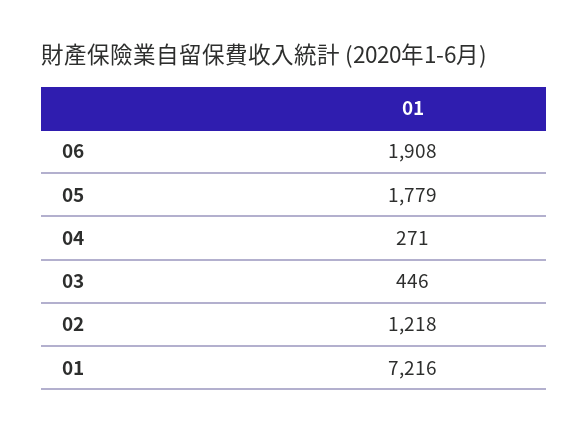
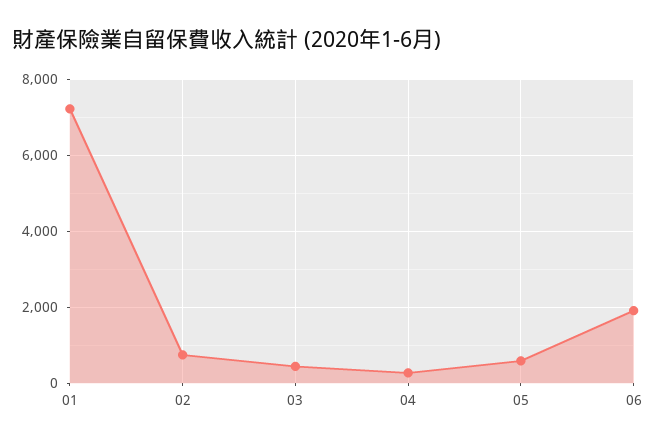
  {
    "06": 1908,
-   "05": 1779,
+   "05": 600,
    "04": 271,
    "03": 446,
-   "02": 1218,
+   "02": 800,
    "01": 7216
  }

